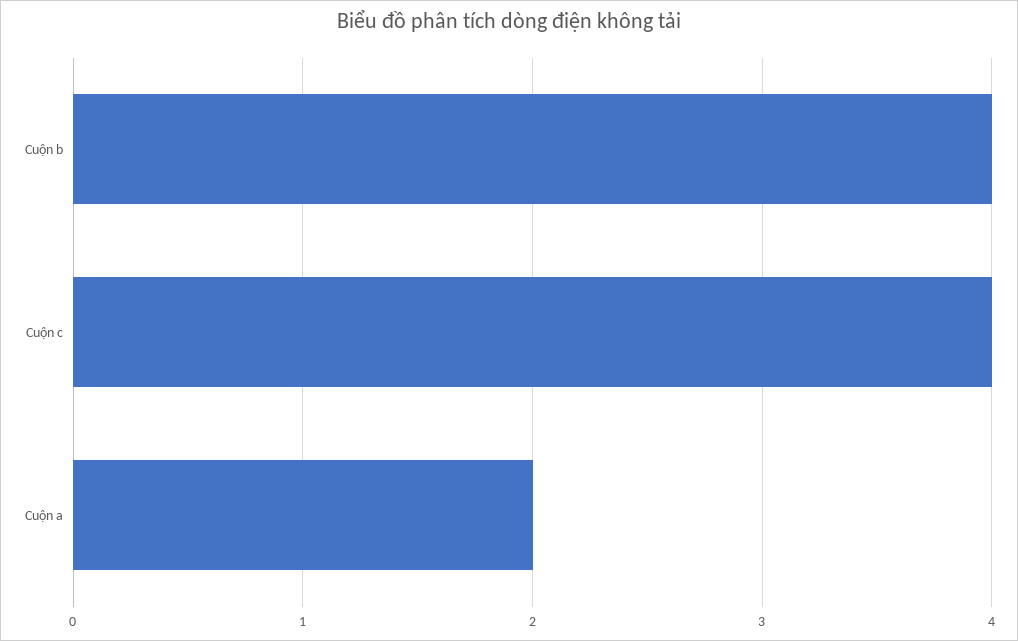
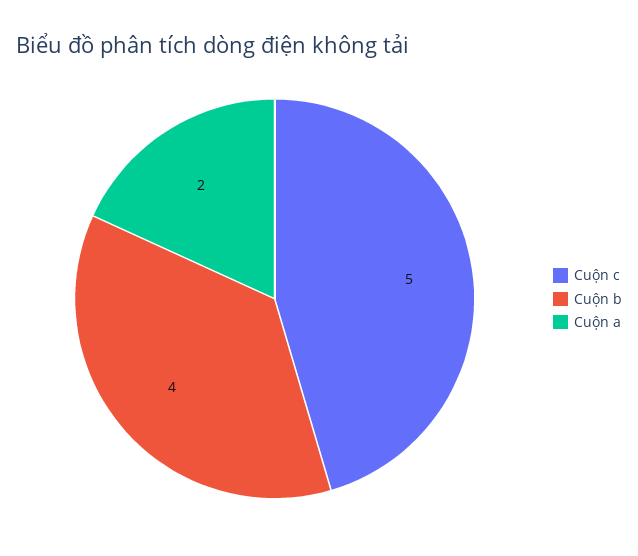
  {
    "Cuộn b": 4,
-   "Cuộn c": 4,
+   "Cuộn c": 5,
    "Cuộn a": 2
  }

